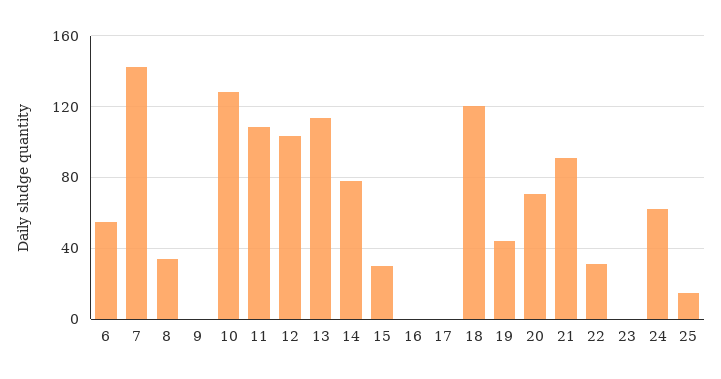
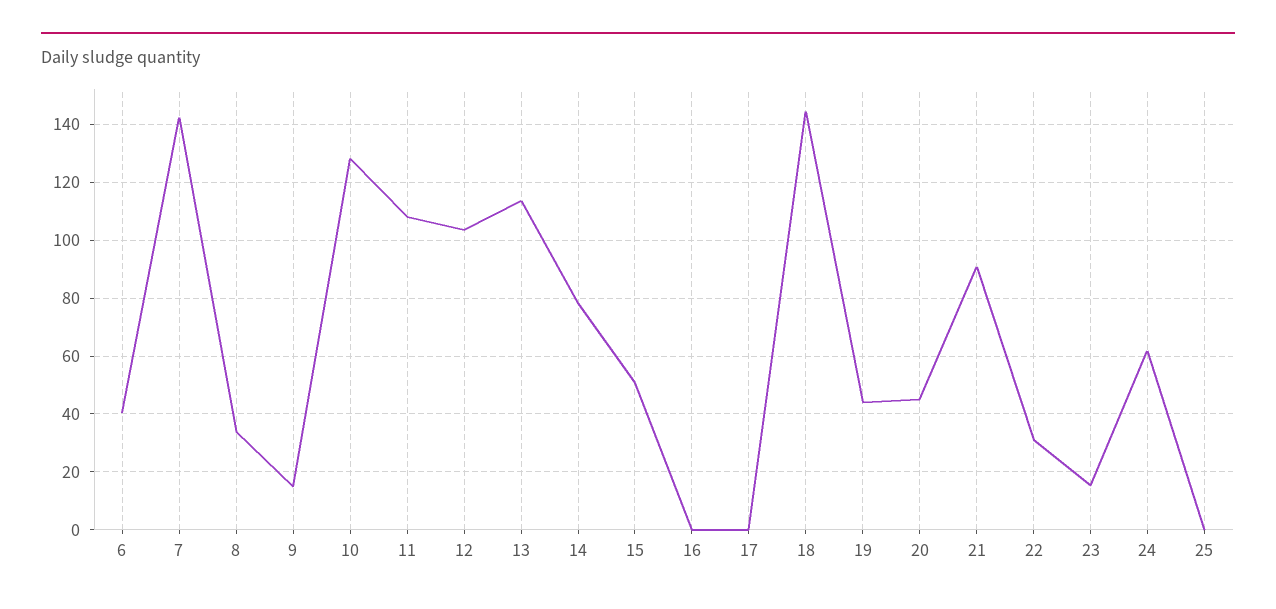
  {
-   "6": 55,
+   "6": 40,
    "7": 142.5,
    "8": 35,
-   "9": 0,
+   "9": 15,
    "10": 127.5,
    "11": 107.5,
    "12": 102.5,
    "13": 112.5,
    "14": 77.5,
-   "15": 30,
+   "15": 50,
    "16": 0,
    "17": 0,
-   "18": 120,
+   "18": 145,
    "19": 45,
-   "20": 70,
+   "20": 45,
    "21": 90,
    "22": 30,
-   "23": 0,
+   "23": 15,
    "24": 62.5,
-   "25": 15
+   "25": 0
  }

